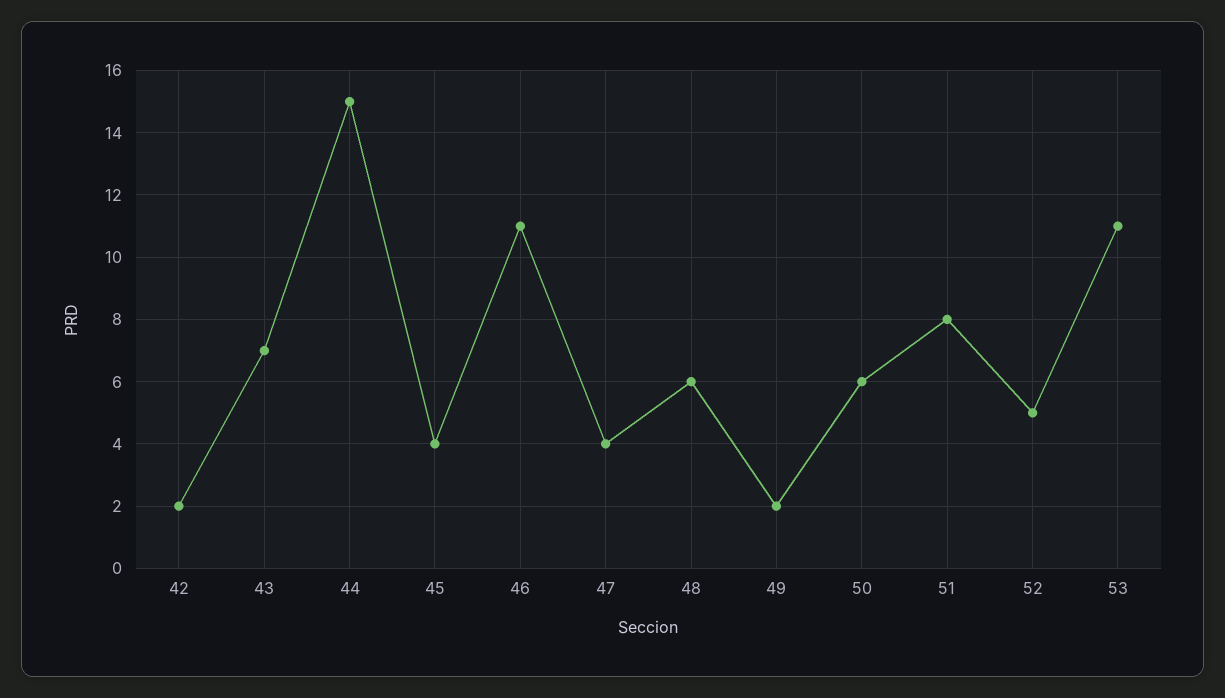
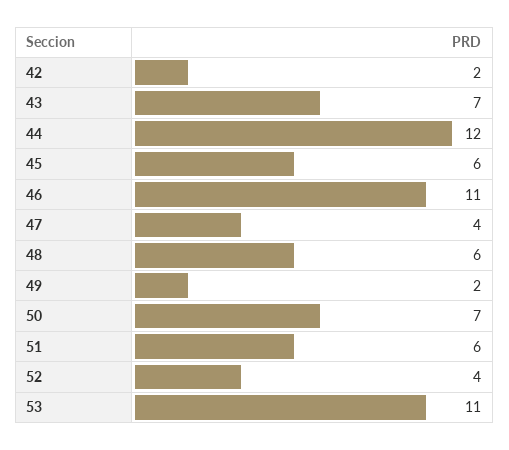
  {
    "42": 2,
    "43": 7,
-   "44": 15,
+   "44": 12,
-   "45": 4,
+   "45": 6,
    "46": 11,
    "47": 4,
    "48": 6,
    "49": 2,
-   "50": 6,
+   "50": 7,
-   "51": 8,
+   "51": 6,
-   "52": 5,
+   "52": 4,
    "53": 11
  }

